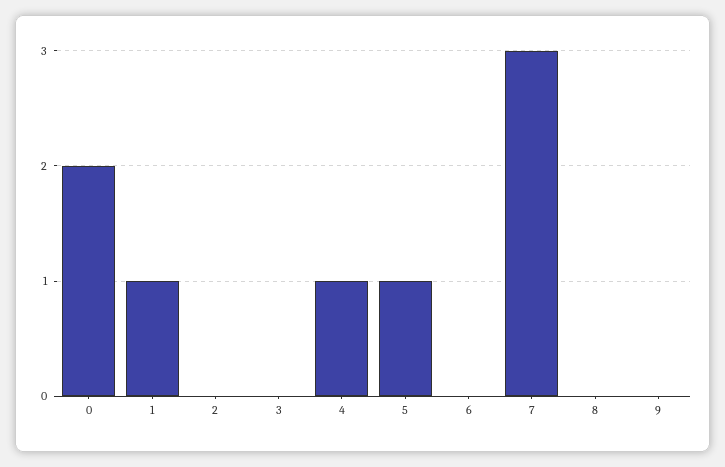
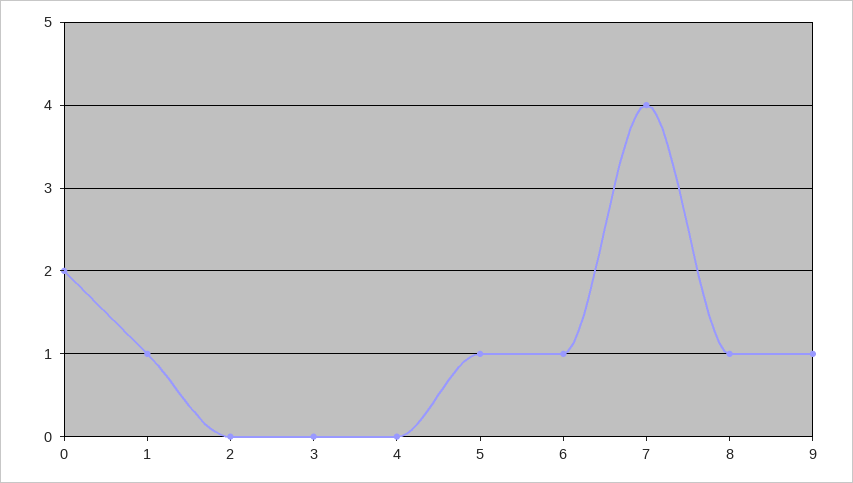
  {
    "0": 2,
    "1": 1,
    "2": 0,
    "3": 0,
-   "4": 1,
+   "4": 0,
    "5": 1,
-   "6": 0,
+   "6": 1,
-   "7": 3,
+   "7": 4,
-   "8": 0,
+   "8": 1,
-   "9": 0
+   "9": 1
  }

